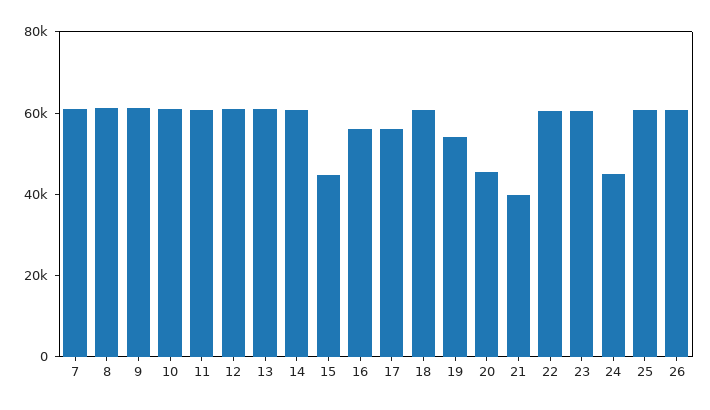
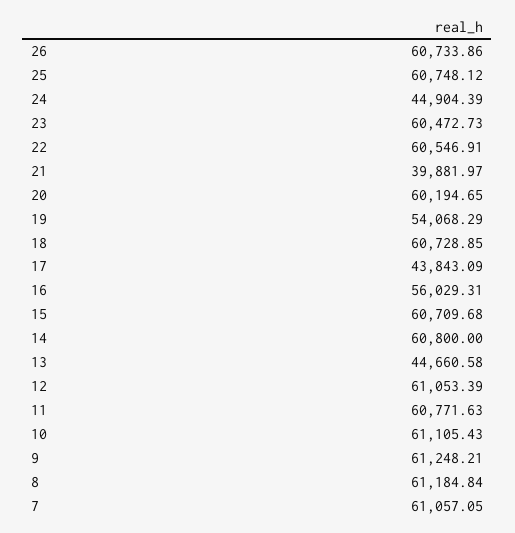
  {
    "7": 61057.05,
    "8": 61184.84,
    "9": 61248.21,
    "10": 61105.43,
    "11": 60771.63,
    "12": 61053.39,
-   "13": 60000,
+   "13": 44660.58,
    "14": 60800,
-   "15": 45000,
+   "15": 60709.68,
    "16": 56029.31,
-   "17": 55000,
+   "17": 43843.09,
    "18": 60728.85,
    "19": 54068.29,
-   "20": 45000,
+   "20": 60194.65,
    "21": 39881.97,
    "22": 60546.91,
    "23": 60472.73,
    "24": 44904.39,
    "25": 60748.12,
    "26": 60733.86
  }

